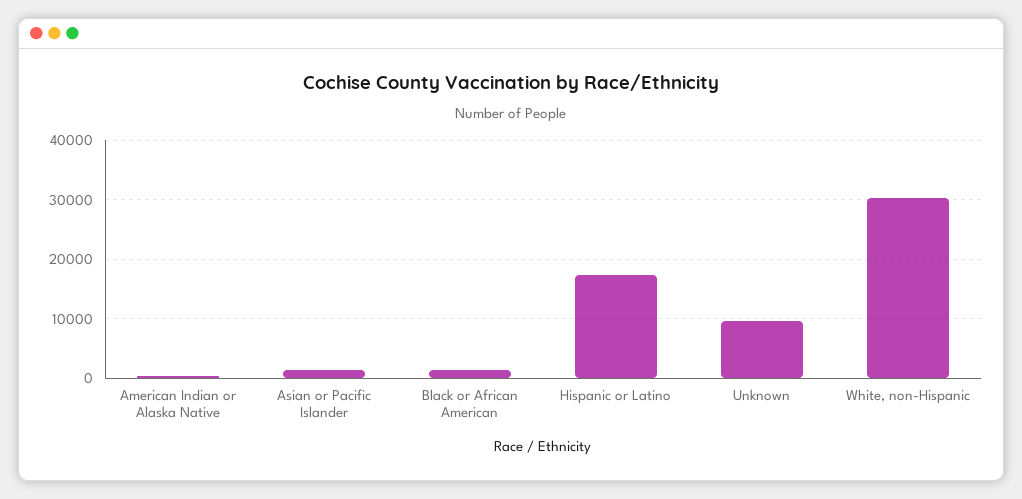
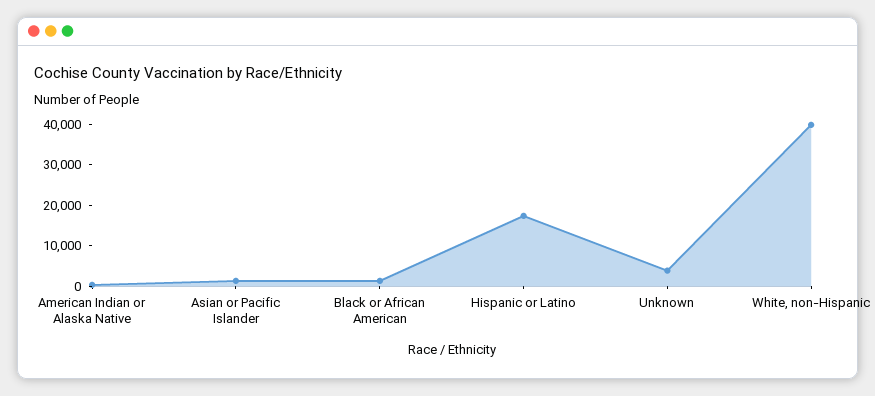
  {
    "American Indian or Alaska Native": 0,
    "Asian or Pacific Islander": 2000,
    "Black or African American": 2000,
    "Hispanic or Latino": 18000,
-   "Unknown": 10000,
+   "Unknown": 4000,
-   "White, non-Hispanic": 30000
+   "White, non-Hispanic": 40000
  }

